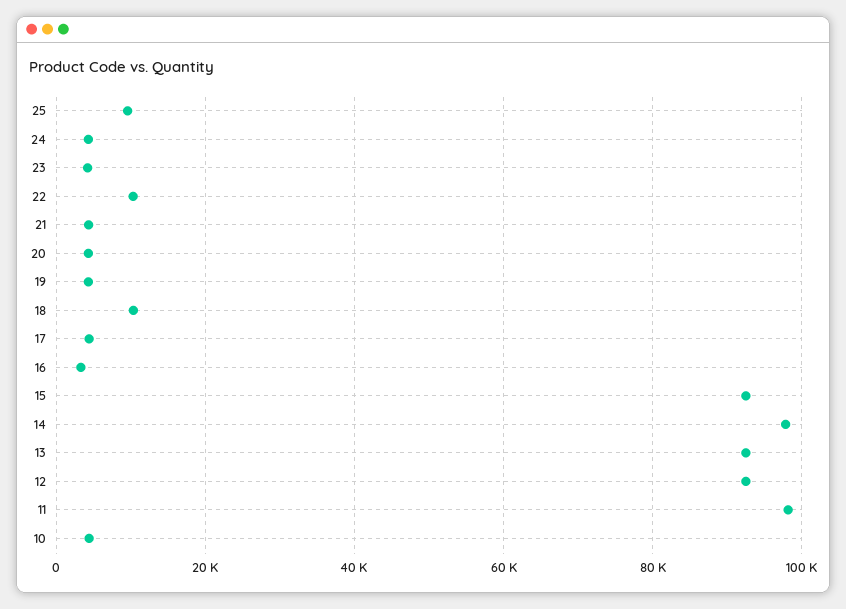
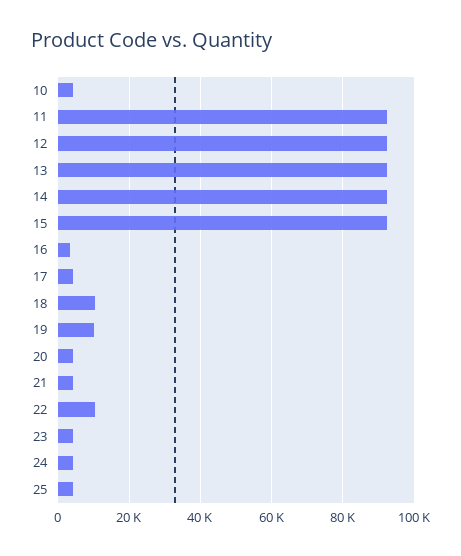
  {
-   "25": 10000,
+   "25": 4000,
    "24": 4000,
    "23": 4000,
    "22": 10000,
    "21": 4000,
    "20": 4000,
-   "19": 4000,
+   "19": 10000,
    "18": 10000,
    "17": 4000,
    "16": 4000,
    "15": 92000,
-   "14": 98000,
+   "14": 92000,
    "13": 92000,
    "12": 92000,
-   "11": 98000,
+   "11": 92000,
    "10": 4000
  }

